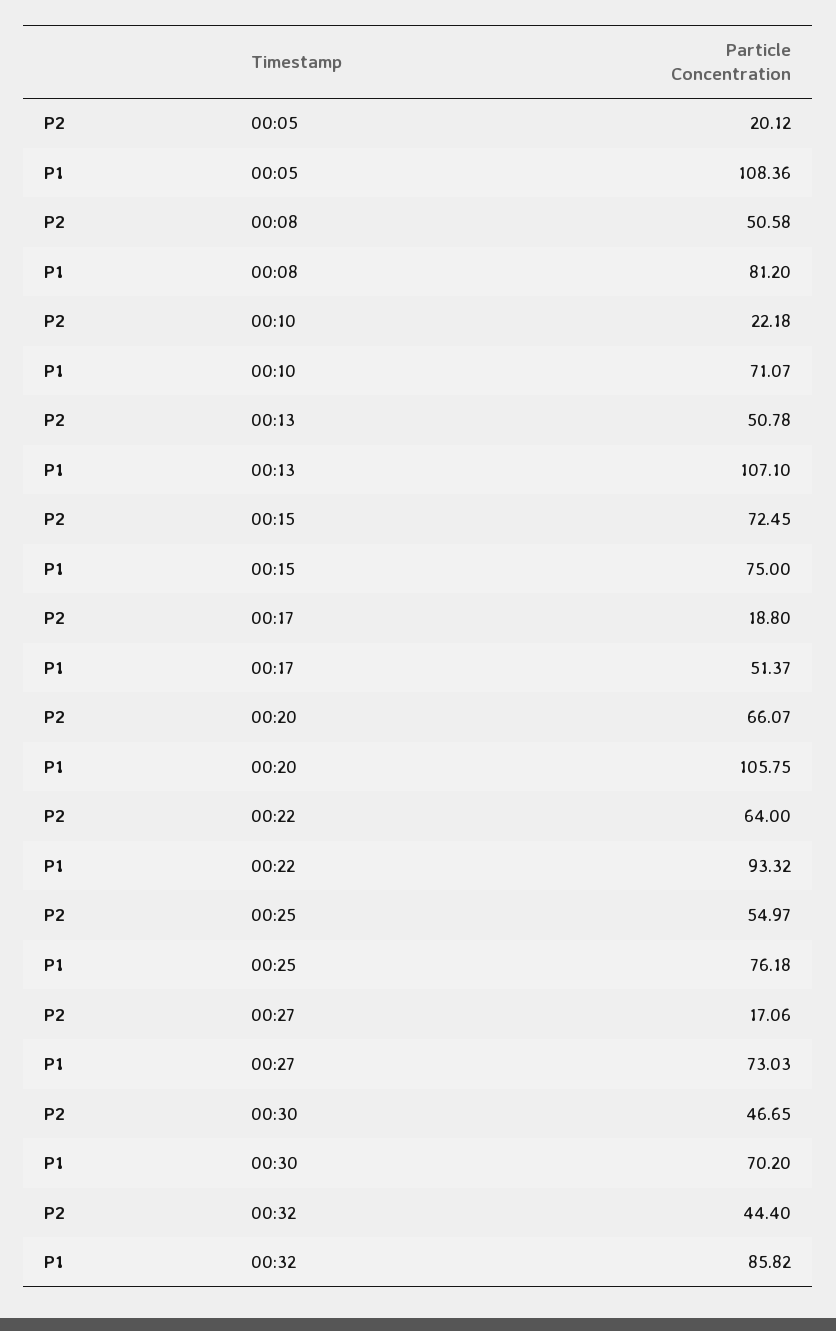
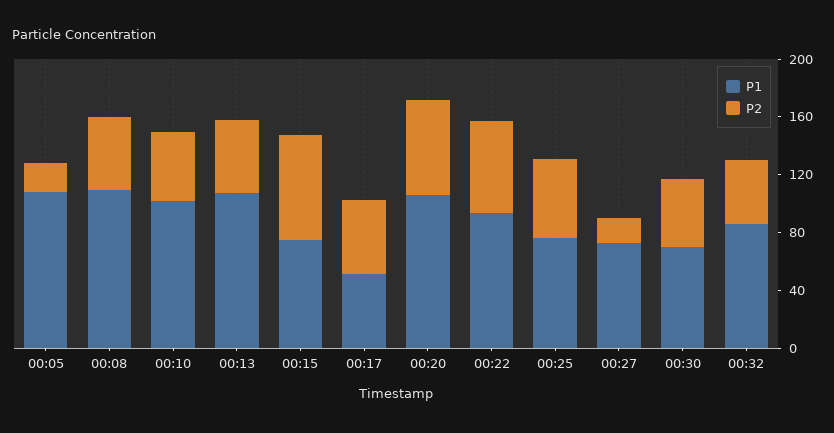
  {
    "P2": {
      "00:05": 20.12,
      "00:08": 50.58,
-     "00:10": 22.18,
+     "00:10": 50,
      "00:13": 50.78,
      "00:15": 72.45,
-     "00:17": 18.8,
+     "00:17": 50,
      "00:20": 66.07,
      "00:22": 64,
      "00:25": 54.97,
      "00:27": 17.06,
      "00:30": 46.65,
      "00:32": 44.4
    },
    "P1": {
      "00:05": 108.36,
-     "00:08": 81.2,
+     "00:08": 110,
-     "00:10": 71.07,
+     "00:10": 100,
      "00:13": 107.1,
      "00:15": 75,
      "00:17": 51.37,
      "00:20": 105.75,
      "00:22": 93.32,
      "00:25": 76.18,
      "00:27": 73.03,
      "00:30": 70.2,
      "00:32": 85.82
    }
  }

